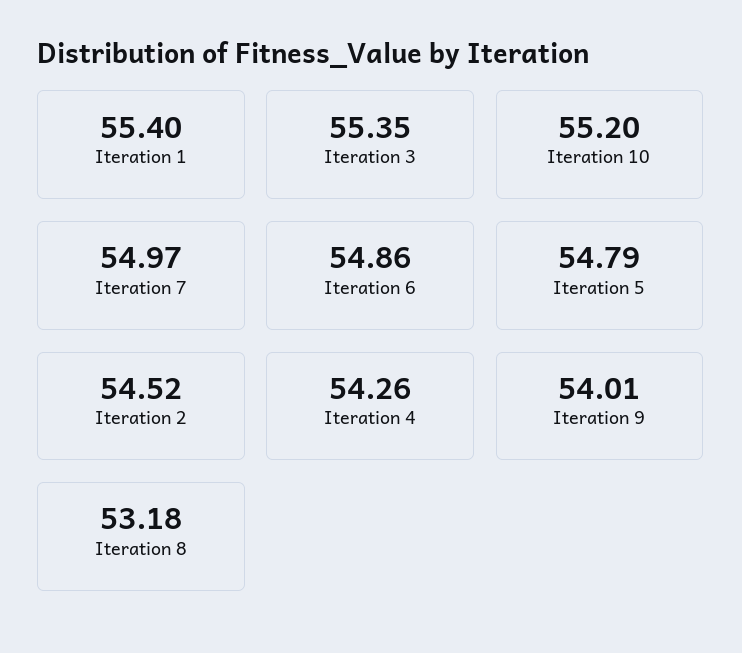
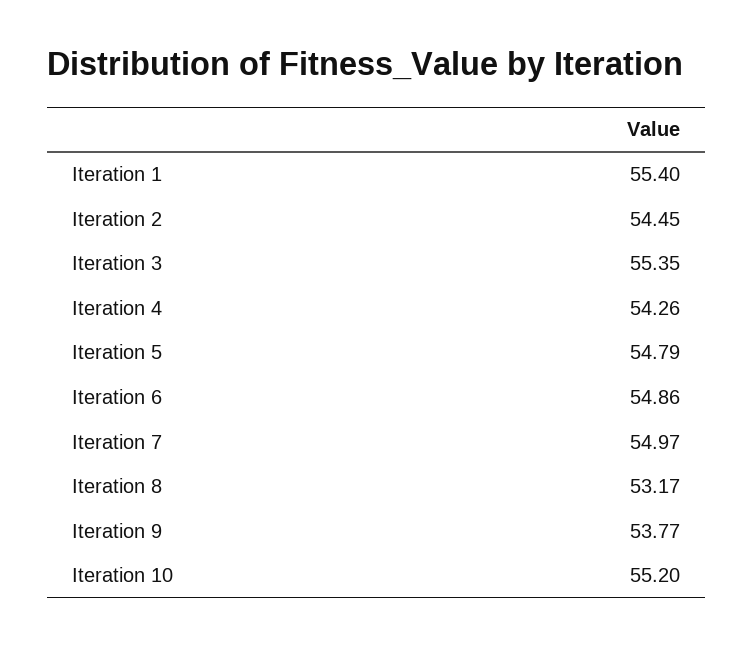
  {
    "Iteration 1": 55.4,
    "Iteration 3": 55.35,
    "Iteration 10": 55.2,
    "Iteration 7": 54.97,
    "Iteration 6": 54.86,
    "Iteration 5": 54.79,
-   "Iteration 2": 54.52,
+   "Iteration 2": 54.45,
    "Iteration 4": 54.26,
-   "Iteration 9": 54.01,
+   "Iteration 9": 53.77,
-   "Iteration 8": 53.18
+   "Iteration 8": 53.17
  }

